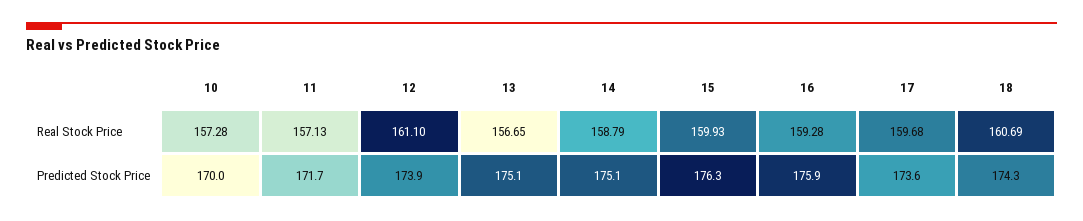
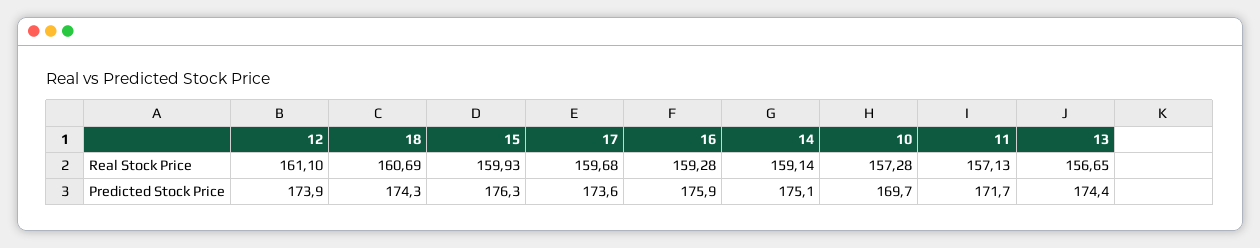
  {
    "10": {
      "Real Stock Price": 157.28,
-     "Predicted Stock Price": 170
+     "Predicted Stock Price": 169.7
    },
    "11": {
      "Real Stock Price": 157.13,
      "Predicted Stock Price": 171.7
    },
    "12": {
      "Real Stock Price": 161.1,
      "Predicted Stock Price": 173.9
    },
    "13": {
      "Real Stock Price": 156.65,
-     "Predicted Stock Price": 175.1
+     "Predicted Stock Price": 174.4
    },
    "14": {
-     "Real Stock Price": 158.79,
+     "Real Stock Price": 159.14,
      "Predicted Stock Price": 175.1
    },
    "15": {
      "Real Stock Price": 159.93,
      "Predicted Stock Price": 176.3
    },
    "16": {
      "Real Stock Price": 159.28,
      "Predicted Stock Price": 175.9
    },
    "17": {
      "Real Stock Price": 159.68,
      "Predicted Stock Price": 173.6
    },
    "18": {
      "Real Stock Price": 160.69,
      "Predicted Stock Price": 174.3
    }
  }

